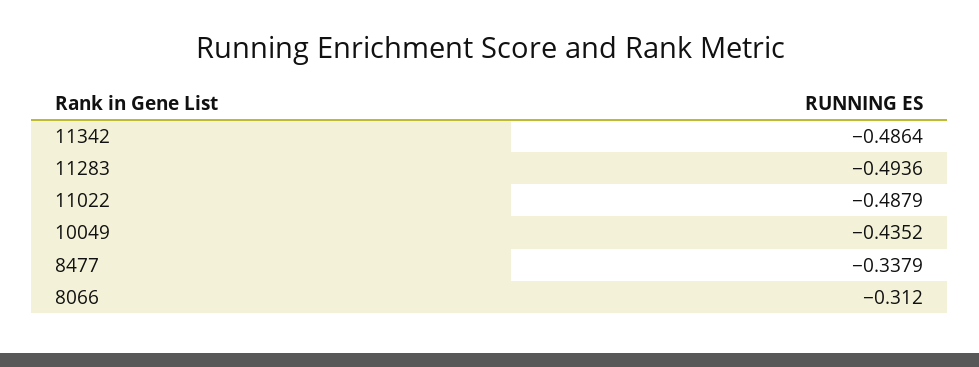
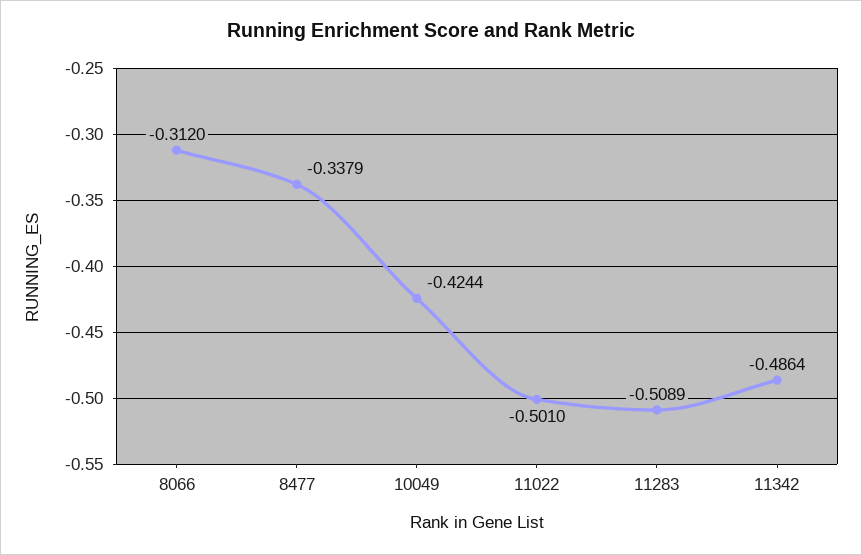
  {
    "11342": -0.4864,
-   "11283": -0.4936,
+   "11283": -0.5089,
-   "11022": -0.4879,
+   "11022": -0.501,
-   "10049": -0.4352,
+   "10049": -0.4244,
    "8477": -0.3379,
    "8066": -0.312
  }

